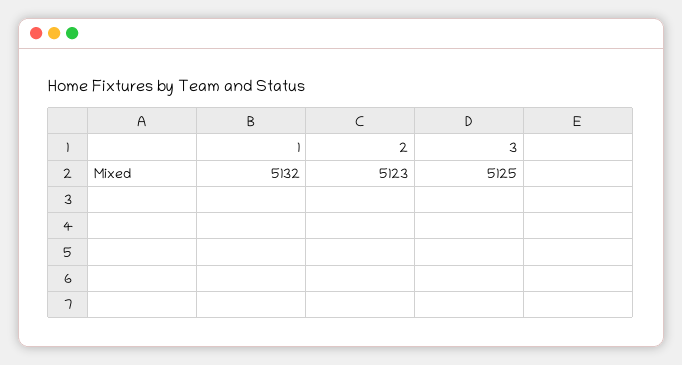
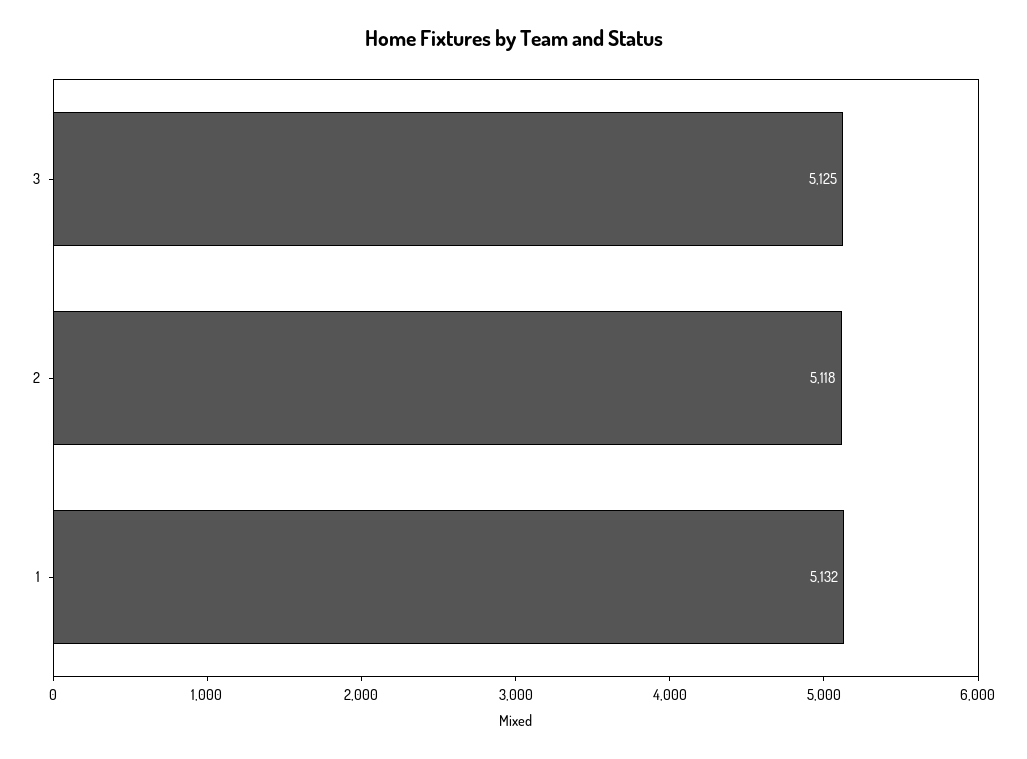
  {
    "1": 5132,
-   "2": 5123,
+   "2": 5118,
    "3": 5125
  }

